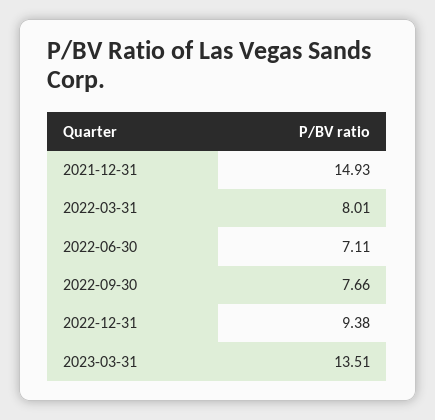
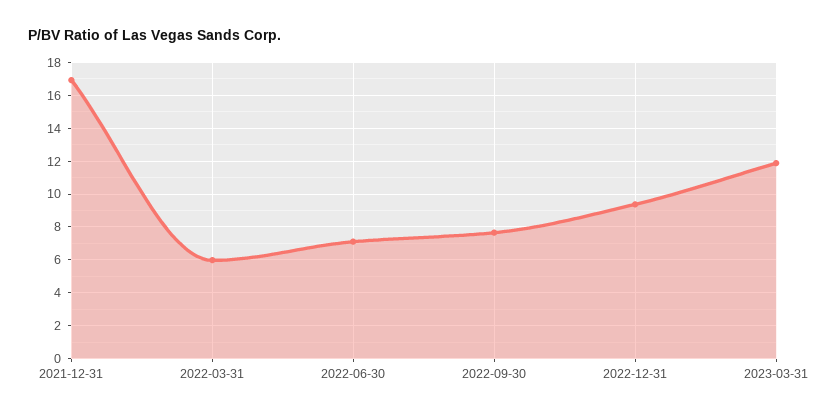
  {
-   "2021-12-31": 14.93,
+   "2021-12-31": 17,
-   "2022-03-31": 8.01,
+   "2022-03-31": 6,
    "2022-06-30": 7.11,
    "2022-09-30": 7.66,
    "2022-12-31": 9.38,
-   "2023-03-31": 13.51
+   "2023-03-31": 12
  }

